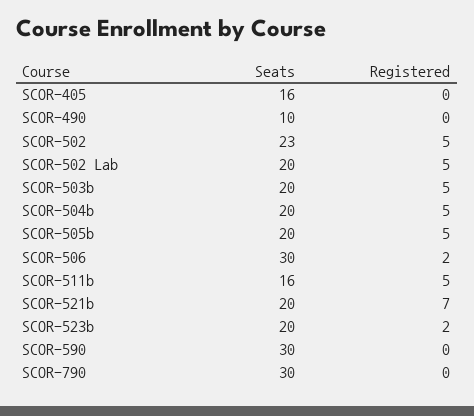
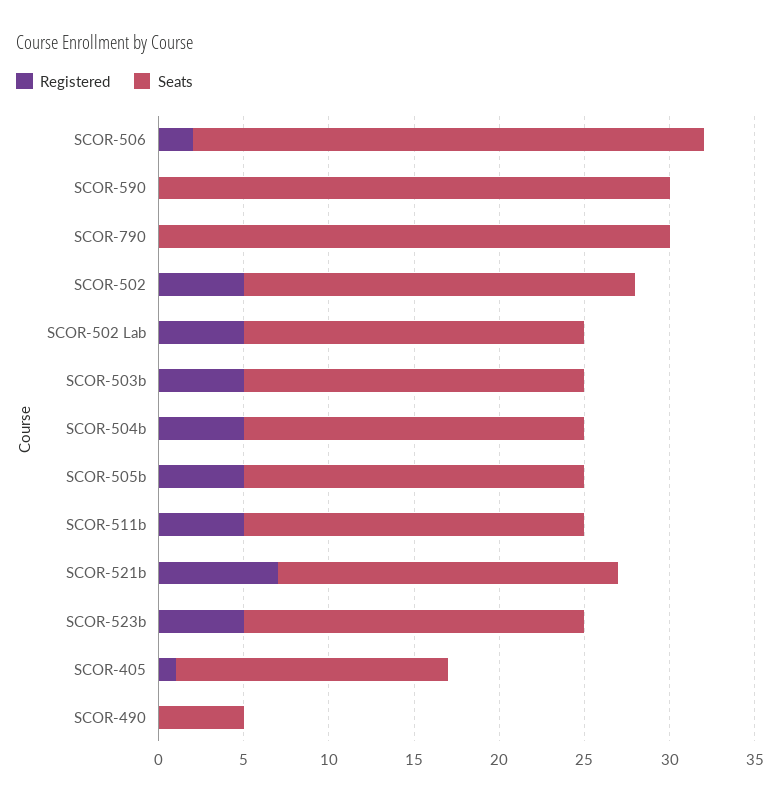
  {
    "Seats": {
      "SCOR-405": 16,
-     "SCOR-490": 10,
+     "SCOR-490": 5,
      "SCOR-502": 23,
      "SCOR-502 Lab": 20,
      "SCOR-503b": 20,
      "SCOR-504b": 20,
      "SCOR-505b": 20,
      "SCOR-506": 30,
-     "SCOR-511b": 16,
+     "SCOR-511b": 20,
      "SCOR-521b": 20,
      "SCOR-523b": 20,
      "SCOR-590": 30,
      "SCOR-790": 30
    },
    "Registered": {
-     "SCOR-405": 0,
+     "SCOR-405": 1,
      "SCOR-490": 0,
      "SCOR-502": 5,
      "SCOR-502 Lab": 5,
      "SCOR-503b": 5,
      "SCOR-504b": 5,
      "SCOR-505b": 5,
      "SCOR-506": 2,
      "SCOR-511b": 5,
      "SCOR-521b": 7,
-     "SCOR-523b": 2,
+     "SCOR-523b": 5,
      "SCOR-590": 0,
      "SCOR-790": 0
    }
  }

